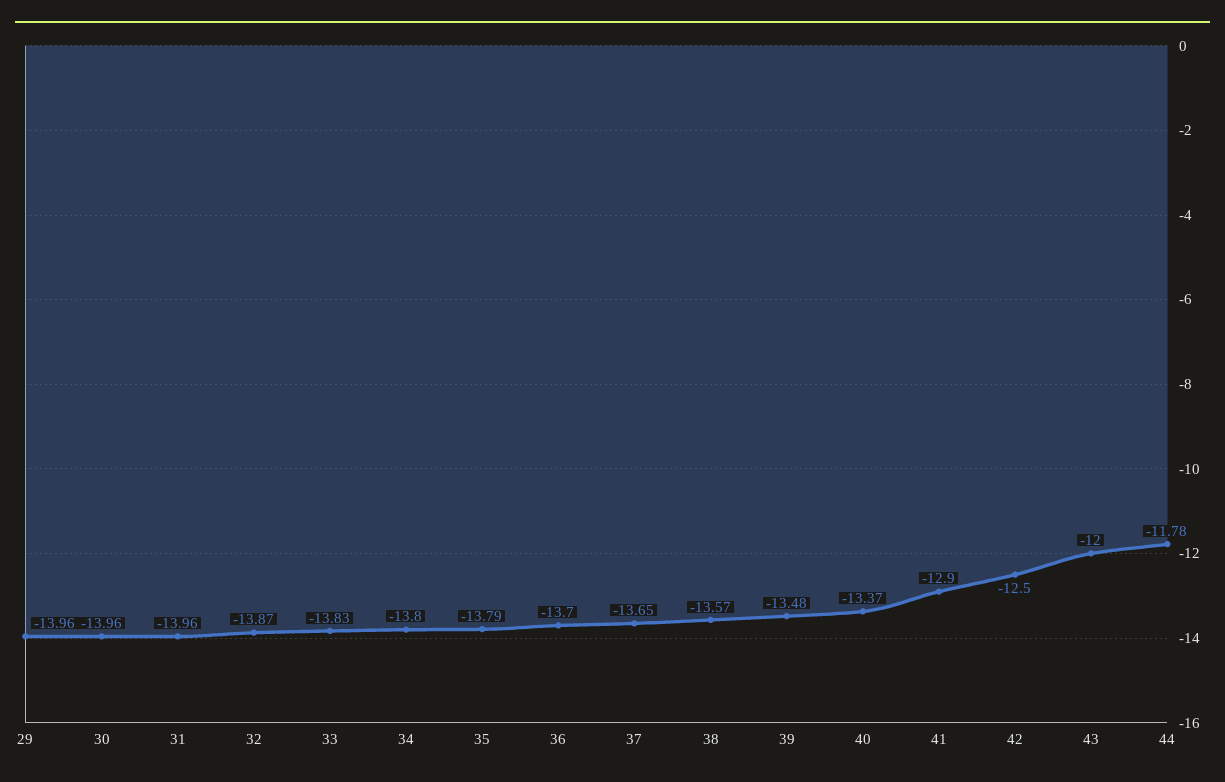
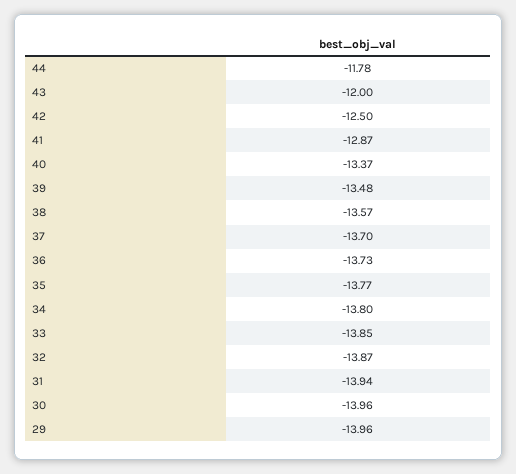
  {
    "29": -13.96,
    "30": -13.96,
-   "31": -13.96,
+   "31": -13.94,
    "32": -13.87,
-   "33": -13.83,
+   "33": -13.85,
    "34": -13.8,
-   "35": -13.79,
+   "35": -13.77,
-   "36": -13.7,
+   "36": -13.73,
-   "37": -13.65,
+   "37": -13.7,
    "38": -13.57,
    "39": -13.48,
    "40": -13.37,
-   "41": -12.9,
+   "41": -12.87,
    "42": -12.5,
    "43": -12,
    "44": -11.78
  }

